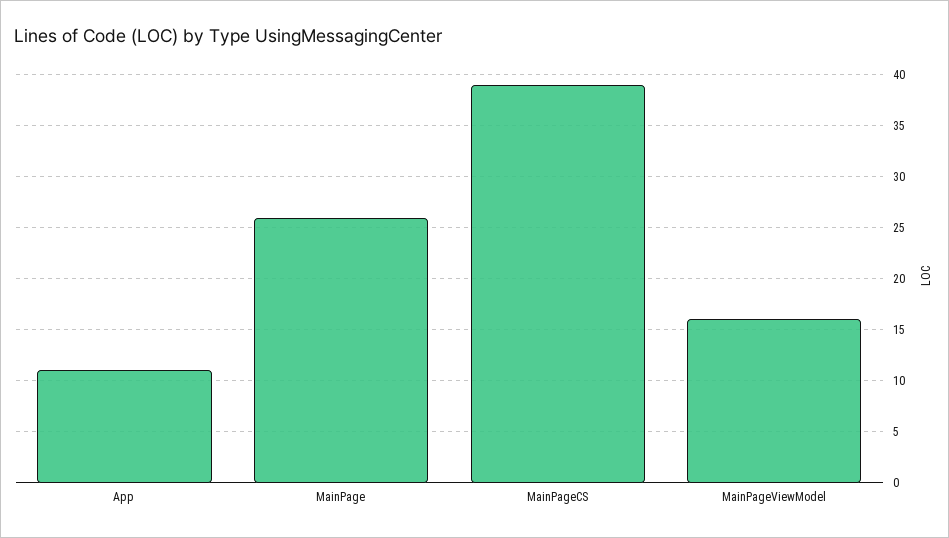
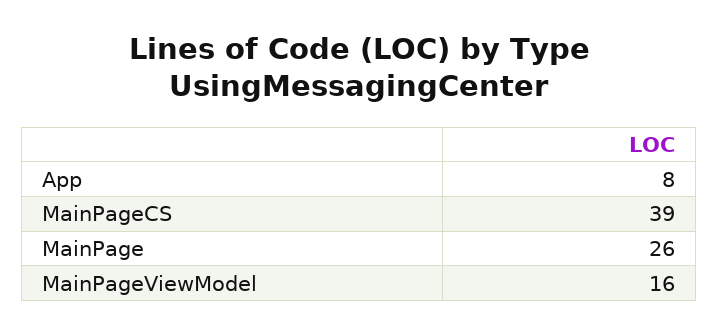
  {
-   "App": 11,
+   "App": 8,
    "MainPage": 26,
    "MainPageCS": 39,
    "MainPageViewModel": 16
  }

